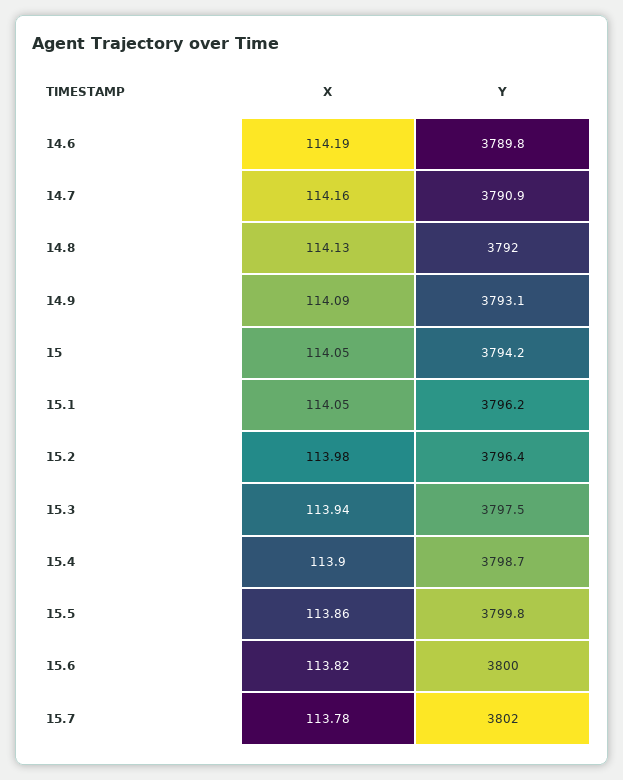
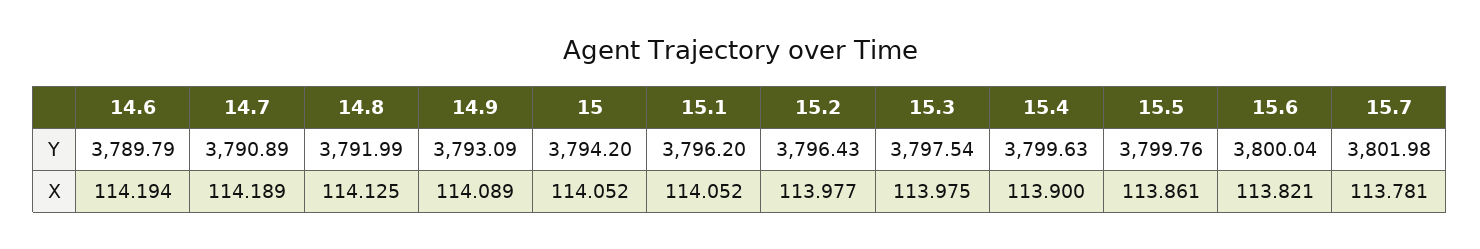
  {
    "X": {
      "14.6": 114.194,
-     "14.7": 114.16,
+     "14.7": 114.189,
      "14.8": 114.125,
      "14.9": 114.089,
      "15": 114.052,
      "15.1": 114.052,
      "15.2": 113.977,
-     "15.3": 113.94,
+     "15.3": 113.975,
      "15.4": 113.9,
      "15.5": 113.861,
      "15.6": 113.821,
      "15.7": 113.781
    },
    "Y": {
      "14.6": 3789.79,
      "14.7": 3790.89,
      "14.8": 3791.99,
      "14.9": 3793.09,
      "15": 3794.2,
      "15.1": 3796.2,
      "15.2": 3796.43,
      "15.3": 3797.54,
-     "15.4": 3798.7,
+     "15.4": 3799.63,
      "15.5": 3799.76,
      "15.6": 3800.04,
      "15.7": 3801.98
    }
  }

